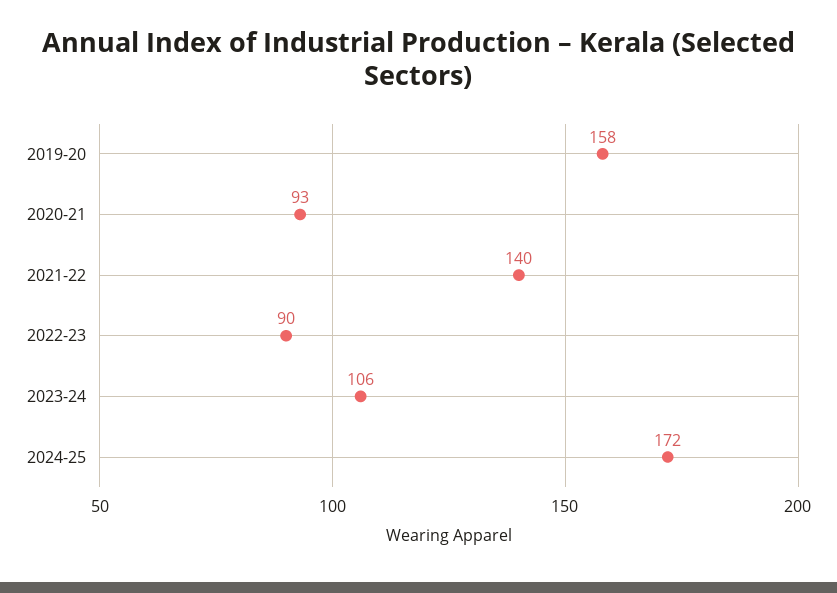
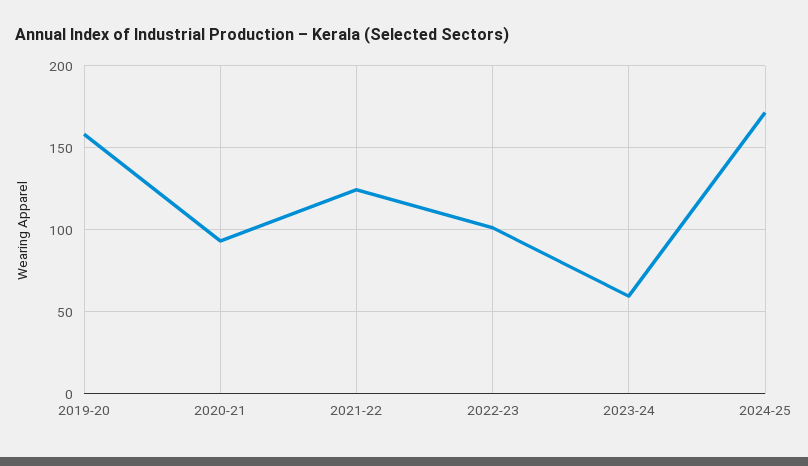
  {
    "2019-20": 158,
    "2020-21": 93,
-   "2021-22": 140,
+   "2021-22": 125,
-   "2022-23": 90,
+   "2022-23": 100,
-   "2023-24": 106,
+   "2023-24": 60,
    "2024-25": 172
  }

